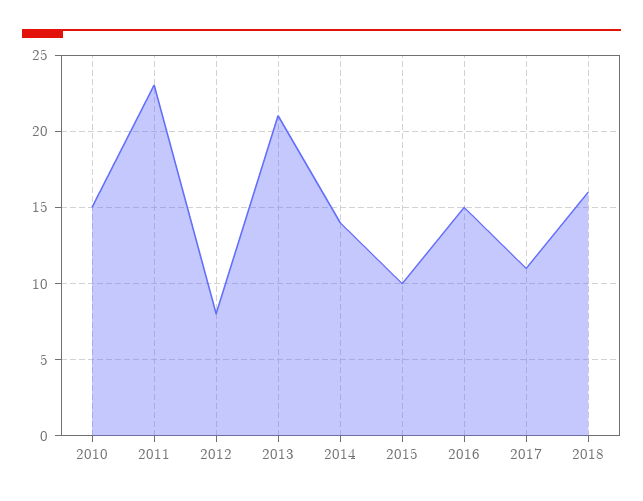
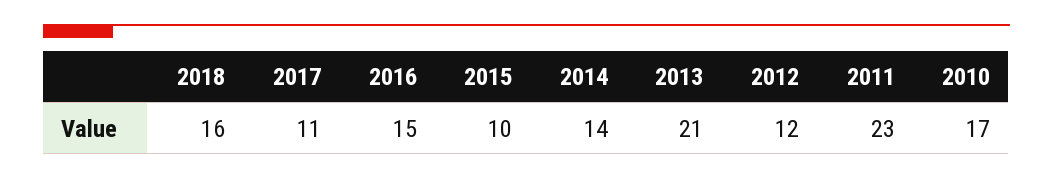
  {
-   "2010": 15,
+   "2010": 17,
    "2011": 23,
-   "2012": 8,
+   "2012": 12,
    "2013": 21,
    "2014": 14,
    "2015": 10,
    "2016": 15,
    "2017": 11,
    "2018": 16
  }

